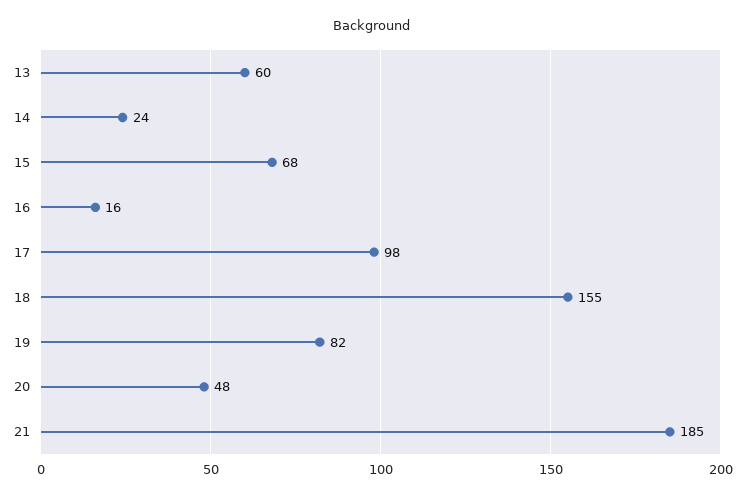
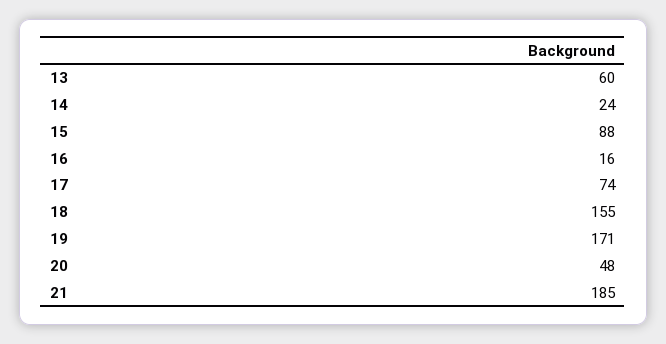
  {
    "13": 60,
    "14": 24,
-   "15": 68,
+   "15": 88,
    "16": 16,
-   "17": 98,
+   "17": 74,
    "18": 155,
-   "19": 82,
+   "19": 171,
    "20": 48,
    "21": 185
  }

